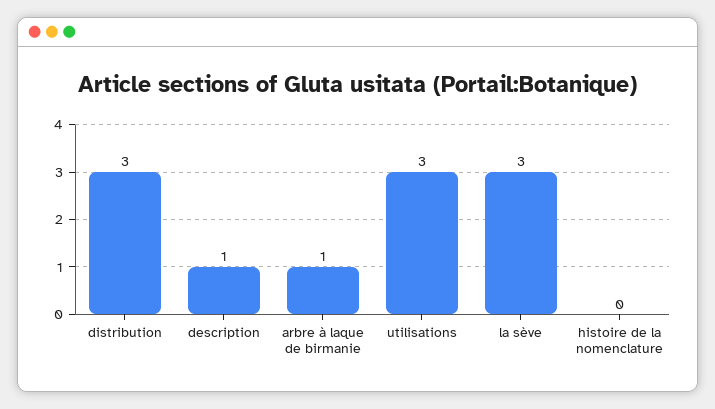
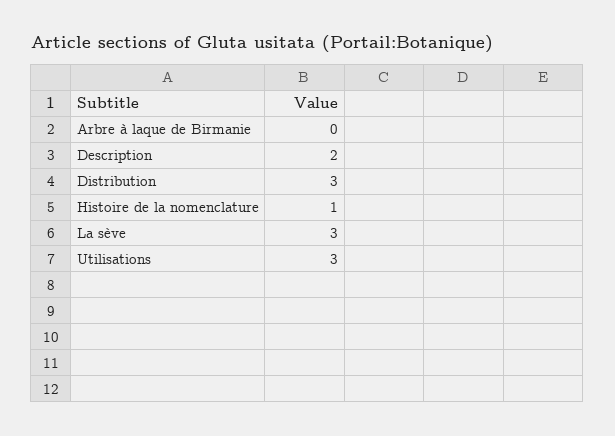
  {
    "distribution": 3,
-   "description": 1,
+   "description": 2,
-   "arbre à laque de birmanie": 1,
+   "arbre à laque de birmanie": 0,
    "utilisations": 3,
    "la sève": 3,
-   "histoire de la nomenclature": 0
+   "histoire de la nomenclature": 1
  }

